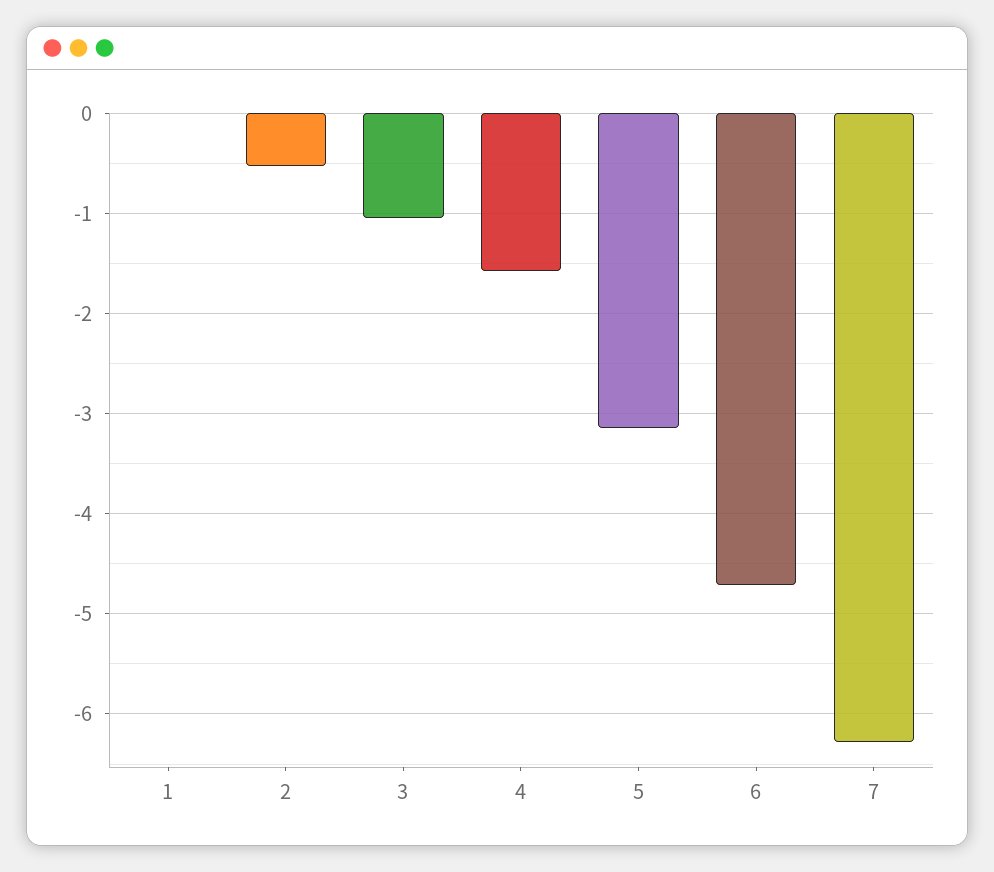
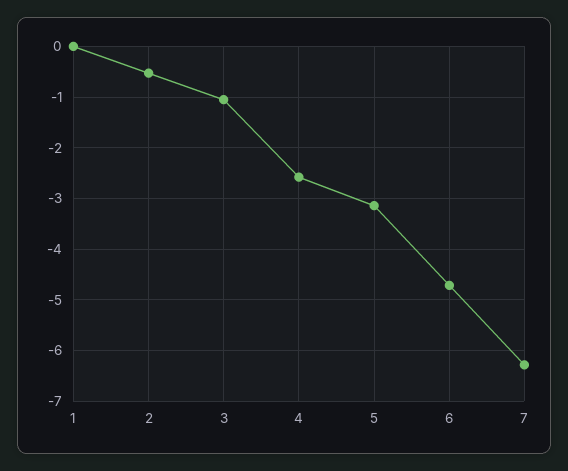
  {
    "1": 0,
    "2": -0.5,
    "3": -1,
-   "4": -1.6,
+   "4": -2.6,
    "5": -3.1,
    "6": -4.7,
    "7": -6.3
  }

